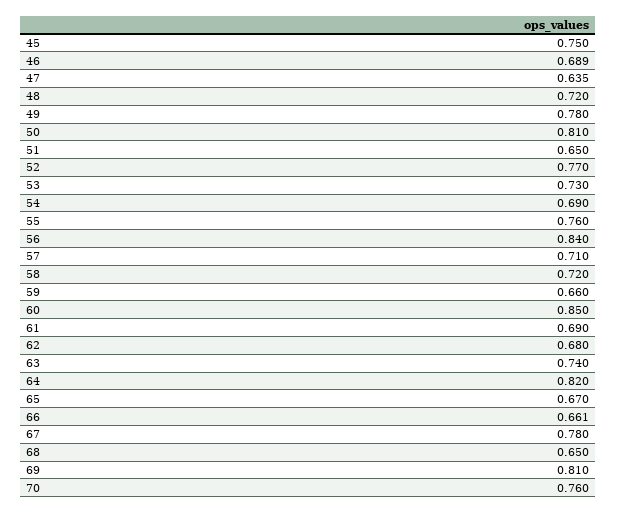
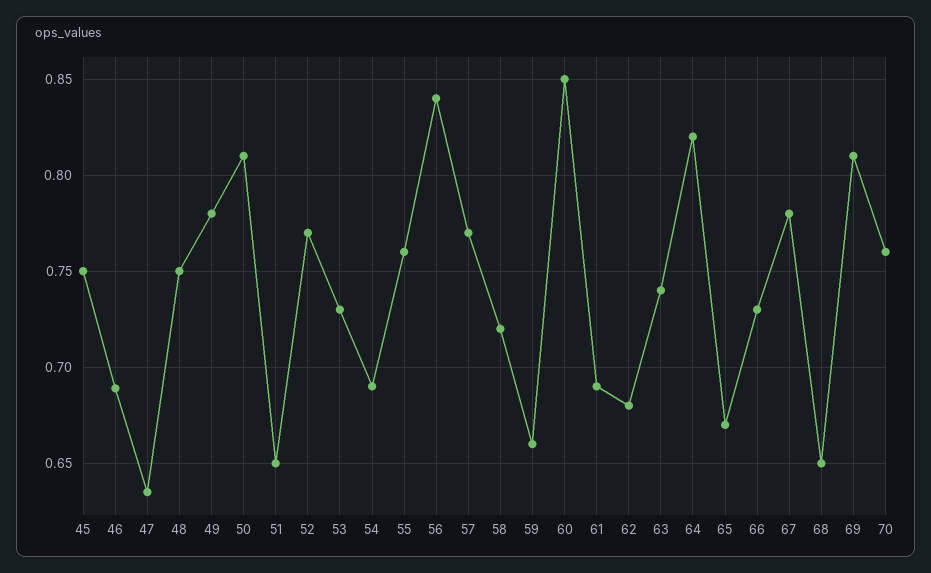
  {
    "45": 0.75,
    "46": 0.689,
    "47": 0.635,
-   "48": 0.72,
+   "48": 0.75,
    "49": 0.78,
    "50": 0.81,
    "51": 0.65,
    "52": 0.77,
    "53": 0.73,
    "54": 0.69,
    "55": 0.76,
    "56": 0.84,
-   "57": 0.71,
+   "57": 0.77,
    "58": 0.72,
    "59": 0.66,
    "60": 0.85,
    "61": 0.69,
    "62": 0.68,
    "63": 0.74,
    "64": 0.82,
    "65": 0.67,
-   "66": 0.661,
+   "66": 0.73,
    "67": 0.78,
    "68": 0.65,
    "69": 0.81,
    "70": 0.76
  }

